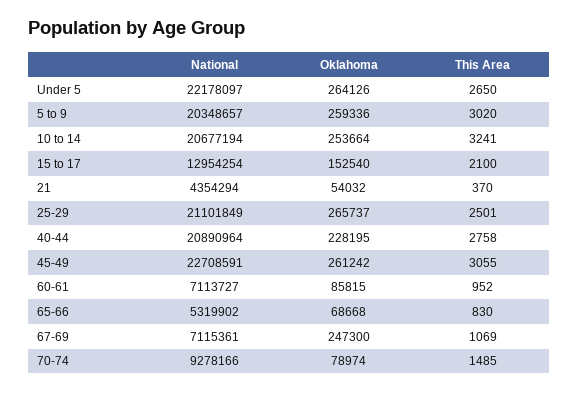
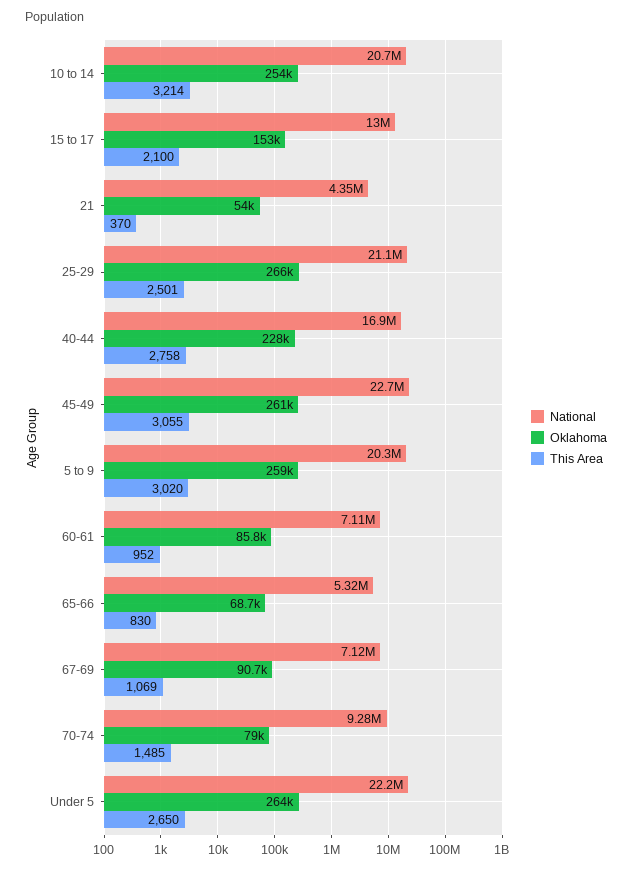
  {
    "National": {
      "Under 5": 22178097,
      "5 to 9": 20348657,
      "10 to 14": 20677194,
      "15 to 17": 12954254,
      "21": 4354294,
      "25-29": 21101849,
-     "40-44": 20890964,
+     "40-44": 16900000,
      "45-49": 22708591,
      "60-61": 7113727,
      "65-66": 5319902,
      "67-69": 7115361,
      "70-74": 9278166
    },
    "Oklahoma": {
      "Under 5": 264126,
      "5 to 9": 259336,
      "10 to 14": 253664,
      "15 to 17": 152540,
      "21": 54032,
      "25-29": 265737,
      "40-44": 228195,
      "45-49": 261242,
      "60-61": 85815,
      "65-66": 68668,
-     "67-69": 247300,
+     "67-69": 90700,
      "70-74": 78974
    },
    "This Area": {
      "Under 5": 2650,
      "5 to 9": 3020,
-     "10 to 14": 3241,
+     "10 to 14": 3214,
      "15 to 17": 2100,
      "21": 370,
      "25-29": 2501,
      "40-44": 2758,
      "45-49": 3055,
      "60-61": 952,
      "65-66": 830,
      "67-69": 1069,
      "70-74": 1485
    }
  }

